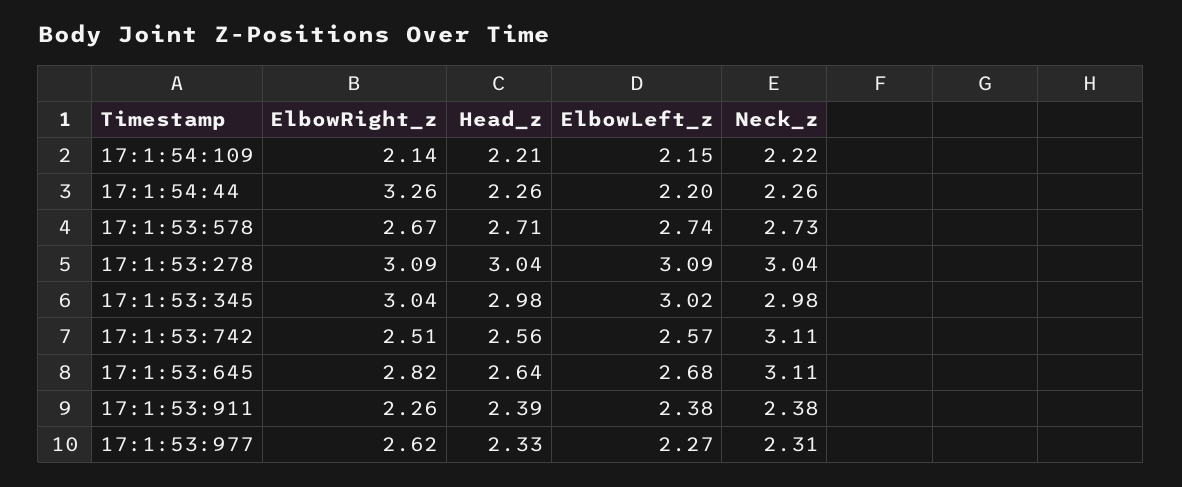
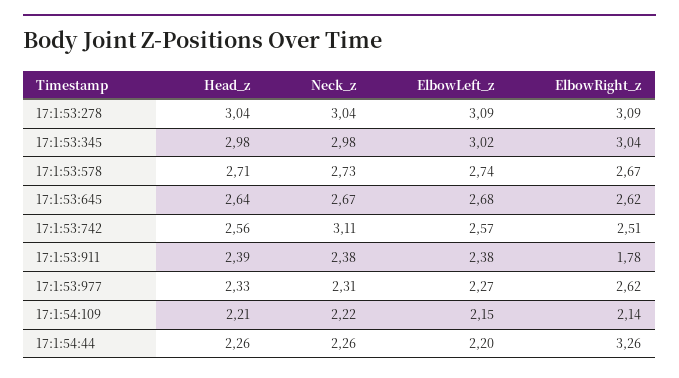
  {
    "ElbowRight_z": {
      "17:1:54:109": 2.14,
      "17:1:54:44": 3.26,
      "17:1:53:578": 2.67,
      "17:1:53:278": 3.09,
      "17:1:53:345": 3.04,
      "17:1:53:742": 2.51,
-     "17:1:53:645": 2.82,
+     "17:1:53:645": 2.62,
-     "17:1:53:911": 2.26,
+     "17:1:53:911": 1.78,
      "17:1:53:977": 2.62
    },
    "Head_z": {
      "17:1:54:109": 2.21,
      "17:1:54:44": 2.26,
      "17:1:53:578": 2.71,
      "17:1:53:278": 3.04,
      "17:1:53:345": 2.98,
      "17:1:53:742": 2.56,
      "17:1:53:645": 2.64,
      "17:1:53:911": 2.39,
      "17:1:53:977": 2.33
    },
    "ElbowLeft_z": {
      "17:1:54:109": 2.15,
      "17:1:54:44": 2.2,
      "17:1:53:578": 2.74,
      "17:1:53:278": 3.09,
      "17:1:53:345": 3.02,
      "17:1:53:742": 2.57,
      "17:1:53:645": 2.68,
      "17:1:53:911": 2.38,
      "17:1:53:977": 2.27
    },
    "Neck_z": {
      "17:1:54:109": 2.22,
      "17:1:54:44": 2.26,
      "17:1:53:578": 2.73,
      "17:1:53:278": 3.04,
      "17:1:53:345": 2.98,
      "17:1:53:742": 3.11,
-     "17:1:53:645": 3.11,
+     "17:1:53:645": 2.67,
      "17:1:53:911": 2.38,
      "17:1:53:977": 2.31
    }
  }

